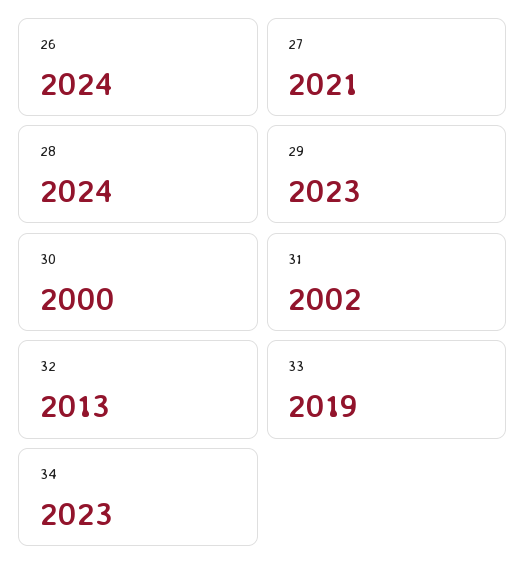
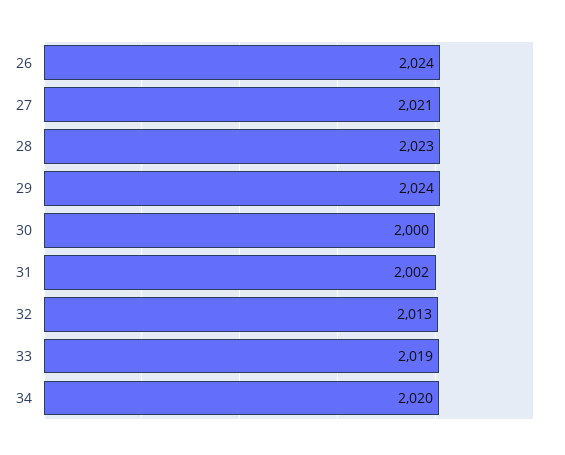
  {
    "26": 2024,
    "27": 2021,
-   "28": 2024,
+   "28": 2023,
-   "29": 2023,
+   "29": 2024,
    "30": 2000,
    "31": 2002,
    "32": 2013,
    "33": 2019,
-   "34": 2023
+   "34": 2020
  }

